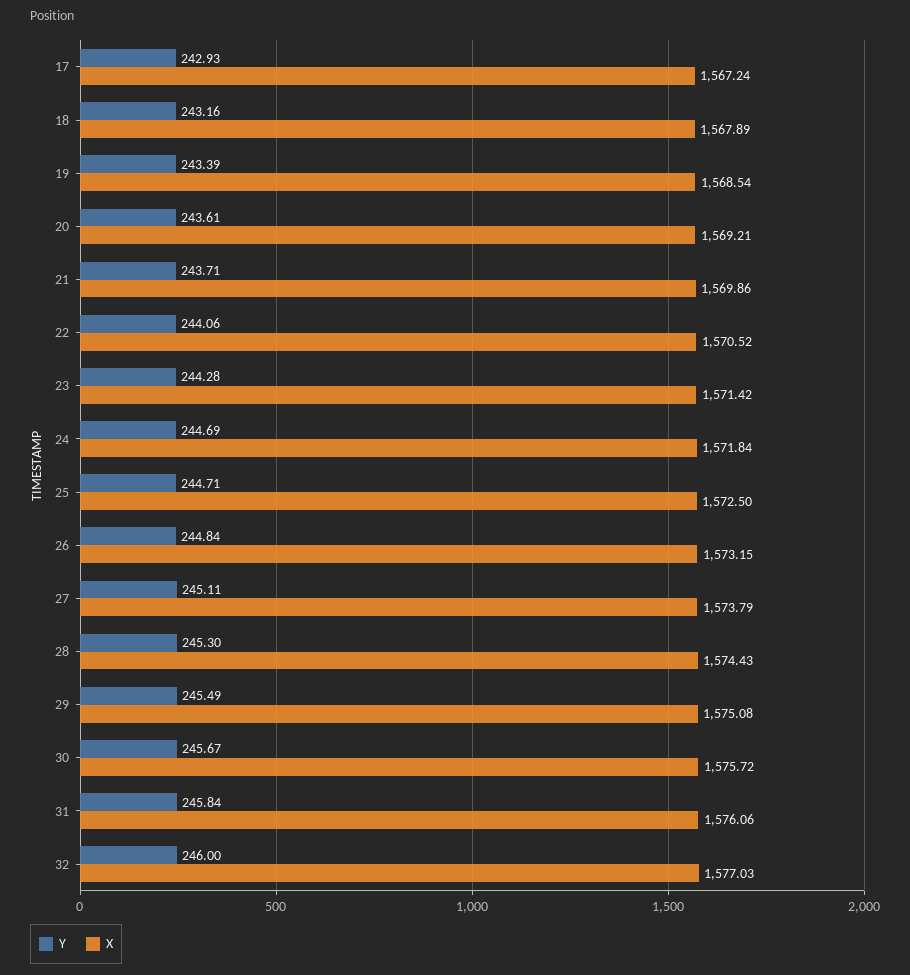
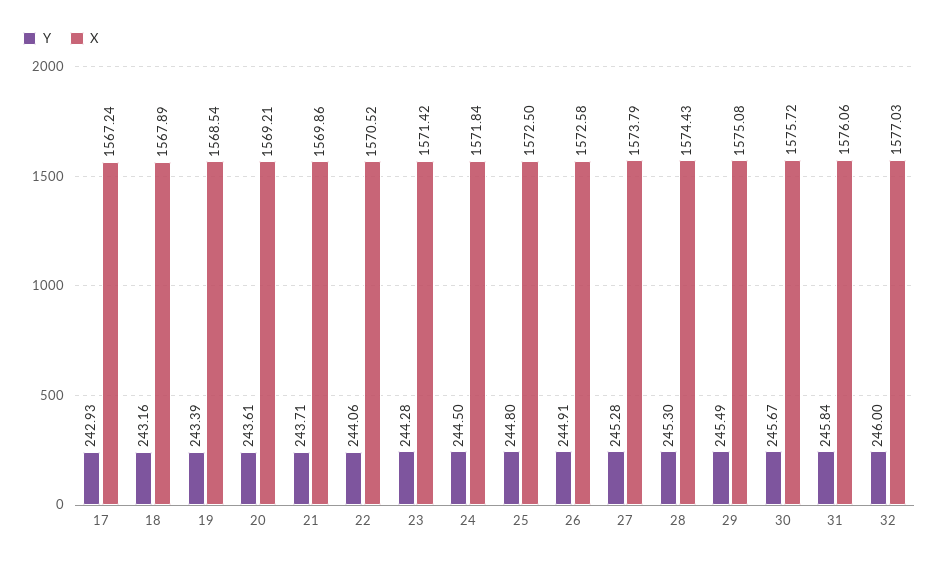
  {
    "Y": {
      "17": 242.93,
      "18": 243.16,
      "19": 243.39,
      "20": 243.61,
      "21": 243.71,
      "22": 244.06,
      "23": 244.28,
-     "24": 244.69,
+     "24": 244.5,
-     "25": 244.71,
+     "25": 244.8,
-     "26": 244.84,
+     "26": 244.91,
-     "27": 245.11,
+     "27": 245.28,
      "28": 245.3,
      "29": 245.49,
      "30": 245.67,
      "31": 245.84,
      "32": 246
    },
    "X": {
      "17": 1567.24,
      "18": 1567.89,
      "19": 1568.54,
      "20": 1569.21,
      "21": 1569.86,
      "22": 1570.52,
      "23": 1571.42,
      "24": 1571.84,
      "25": 1572.5,
-     "26": 1573.15,
+     "26": 1572.58,
      "27": 1573.79,
      "28": 1574.43,
      "29": 1575.08,
      "30": 1575.72,
      "31": 1576.06,
      "32": 1577.03
    }
  }

